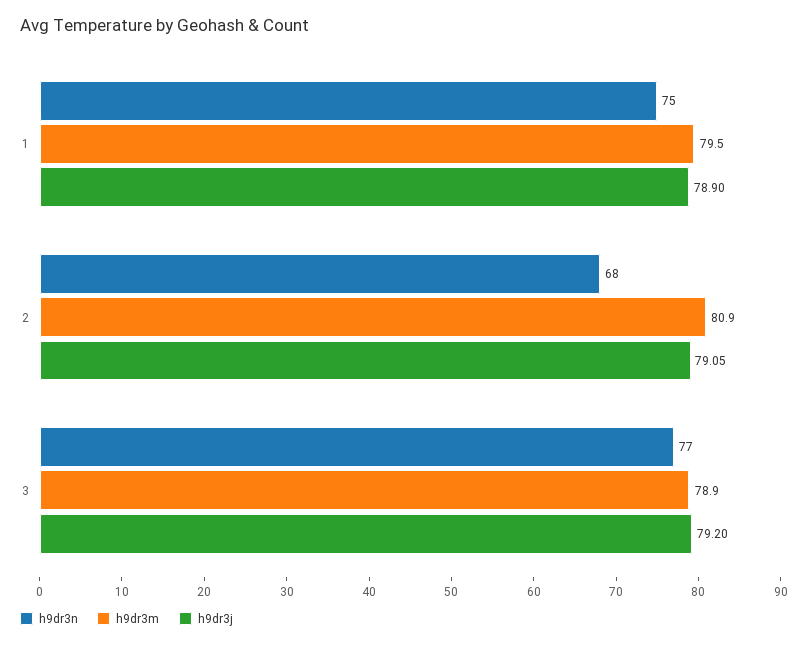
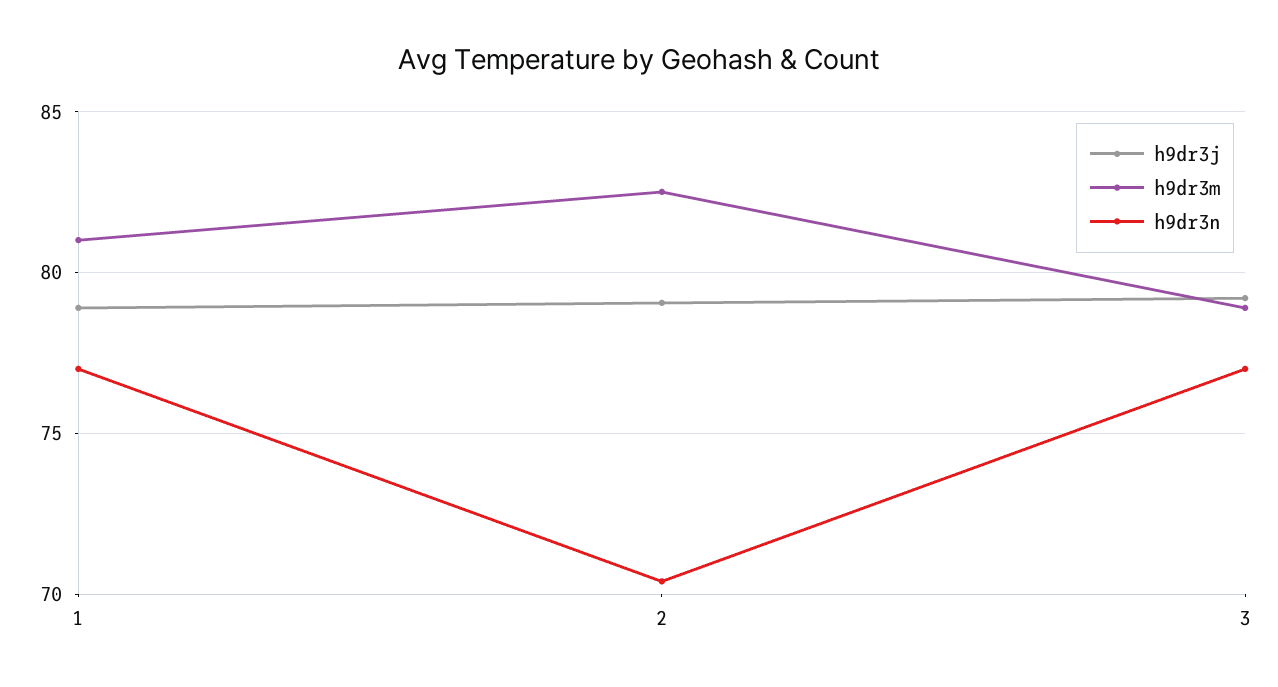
  {
    "h9dr3n": {
-     "1": 75,
+     "1": 77,
-     "2": 68,
+     "2": 70.5,
      "3": 77
    },
    "h9dr3m": {
-     "1": 79.5,
+     "1": 81,
-     "2": 80.9,
+     "2": 82.5,
      "3": 78.9
    },
    "h9dr3j": {
      "1": 78.9,
      "2": 79.05,
      "3": 79.2
    }
  }

